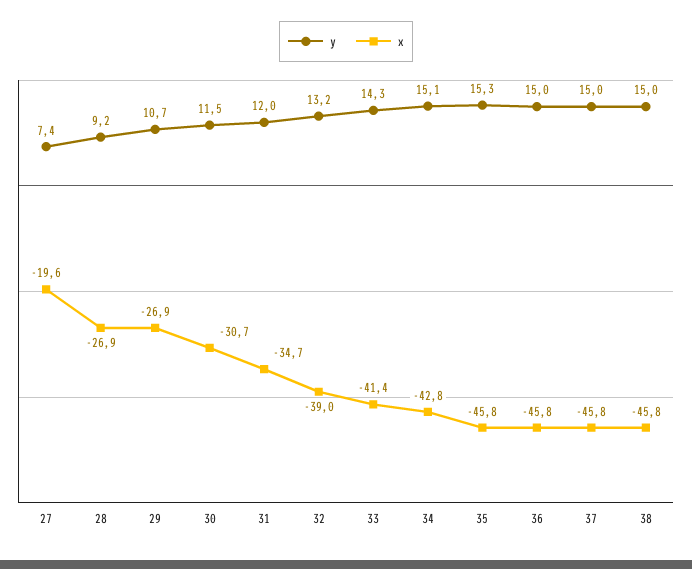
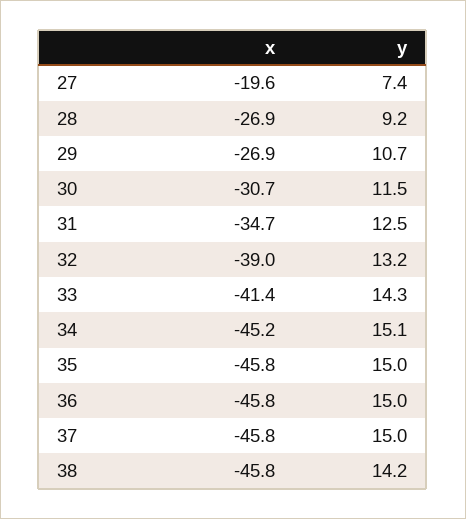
  {
    "y": {
      "27": 7.4,
      "28": 9.2,
      "29": 10.7,
      "30": 11.5,
-     "31": 12,
+     "31": 12.5,
      "32": 13.2,
      "33": 14.3,
      "34": 15.1,
-     "35": 15.3,
+     "35": 15,
      "36": 15,
      "37": 15,
-     "38": 15
+     "38": 14.2
    },
    "x": {
      "27": -19.6,
      "28": -26.9,
      "29": -26.9,
      "30": -30.7,
      "31": -34.7,
      "32": -39,
      "33": -41.4,
-     "34": -42.8,
+     "34": -45.2,
      "35": -45.8,
      "36": -45.8,
      "37": -45.8,
      "38": -45.8
    }
  }

